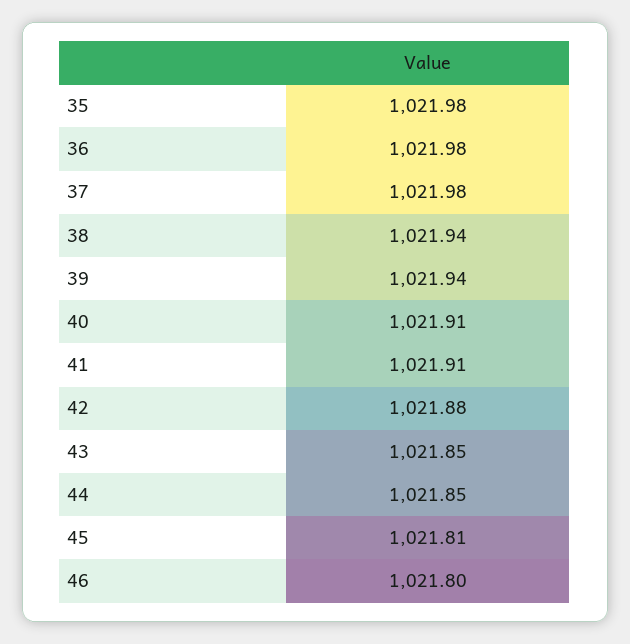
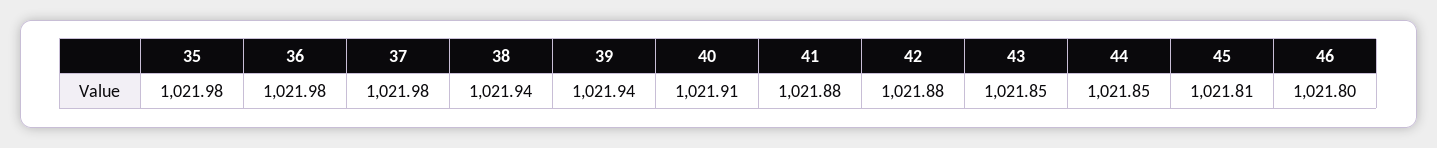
  {
    "35": 1021.98,
    "36": 1021.98,
    "37": 1021.98,
    "38": 1021.94,
    "39": 1021.94,
    "40": 1021.91,
-   "41": 1021.91,
+   "41": 1021.88,
    "42": 1021.88,
    "43": 1021.85,
    "44": 1021.85,
    "45": 1021.81,
    "46": 1021.8
  }

